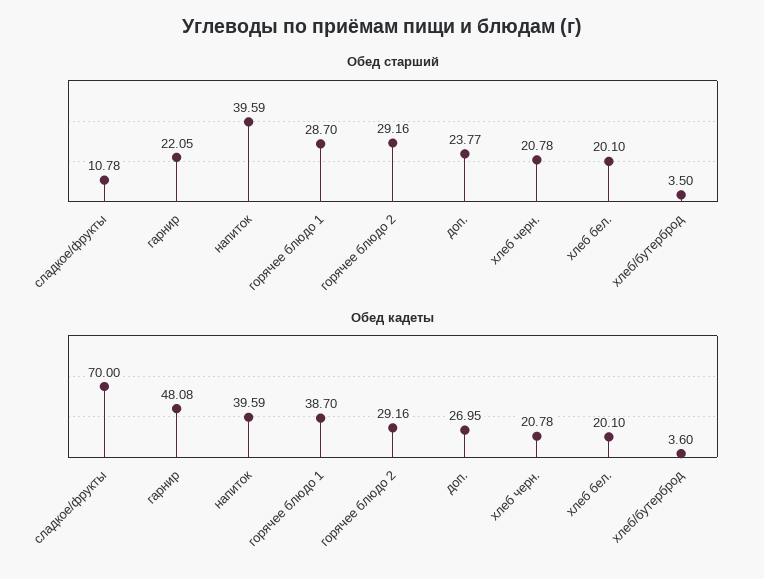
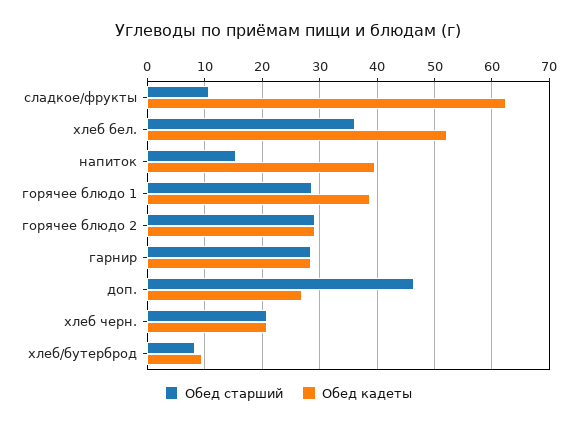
  {
    "Обед старший": {
      "сладкое/фрукты": 10.78,
-     "гарнир": 22.05,
+     "гарнир": 28,
-     "напиток": 39.59,
+     "напиток": 16,
      "горячее блюдо 1": 28.7,
      "горячее блюдо 2": 29.16,
-     "доп.": 23.77,
+     "доп.": 46,
      "хлеб черн.": 20.78,
-     "хлеб бел.": 20.1,
+     "хлеб бел.": 36,
-     "хлеб/бутерброд": 3.5
+     "хлеб/бутерброд": 8
    },
    "Обед кадеты": {
-     "сладкое/фрукты": 70,
+     "сладкое/фрукты": 62,
-     "гарнир": 48.08,
+     "гарнир": 28,
      "напиток": 39.59,
      "горячее блюдо 1": 38.7,
      "горячее блюдо 2": 29.16,
      "доп.": 26.95,
      "хлеб черн.": 20.78,
-     "хлеб бел.": 20.1,
+     "хлеб бел.": 52,
-     "хлеб/бутерброд": 3.6
+     "хлеб/бутерброд": 10
    }
  }

